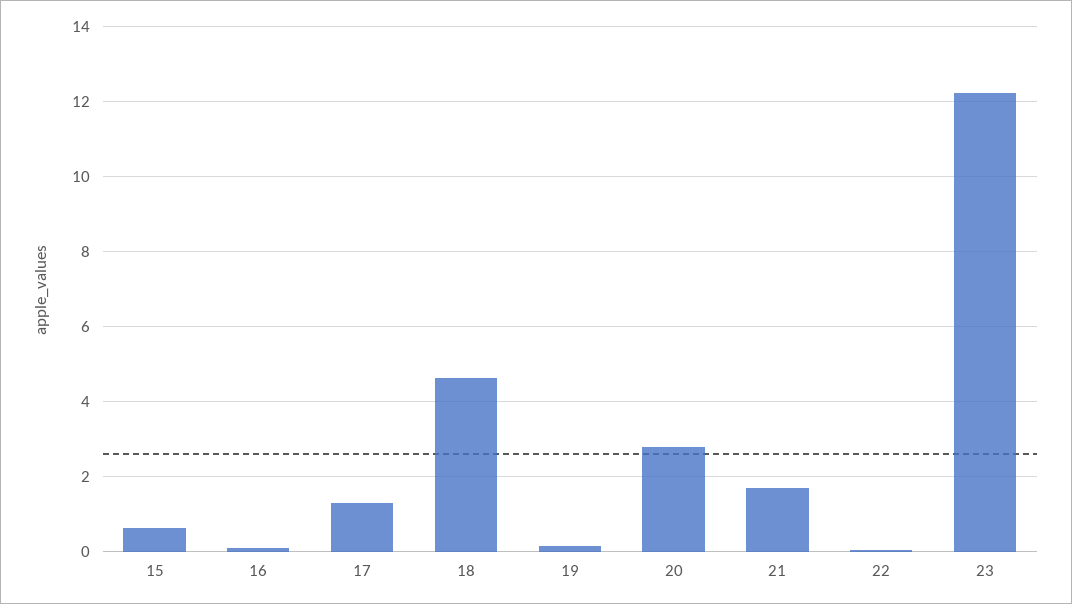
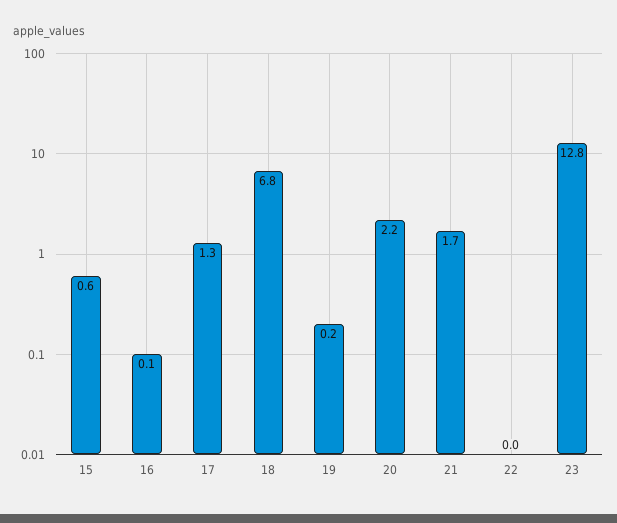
  {
    "15": 0.6,
    "16": 0.1,
    "17": 1.3,
-   "18": 4.6,
+   "18": 6.8,
    "19": 0.2,
-   "20": 2.8,
+   "20": 2.2,
    "21": 1.7,
    "22": 0,
-   "23": 12.2
+   "23": 12.8
  }

